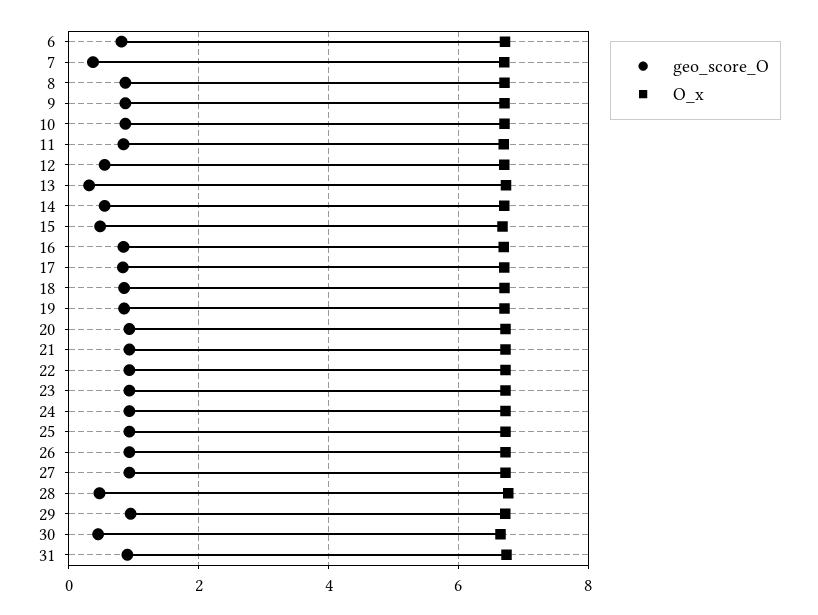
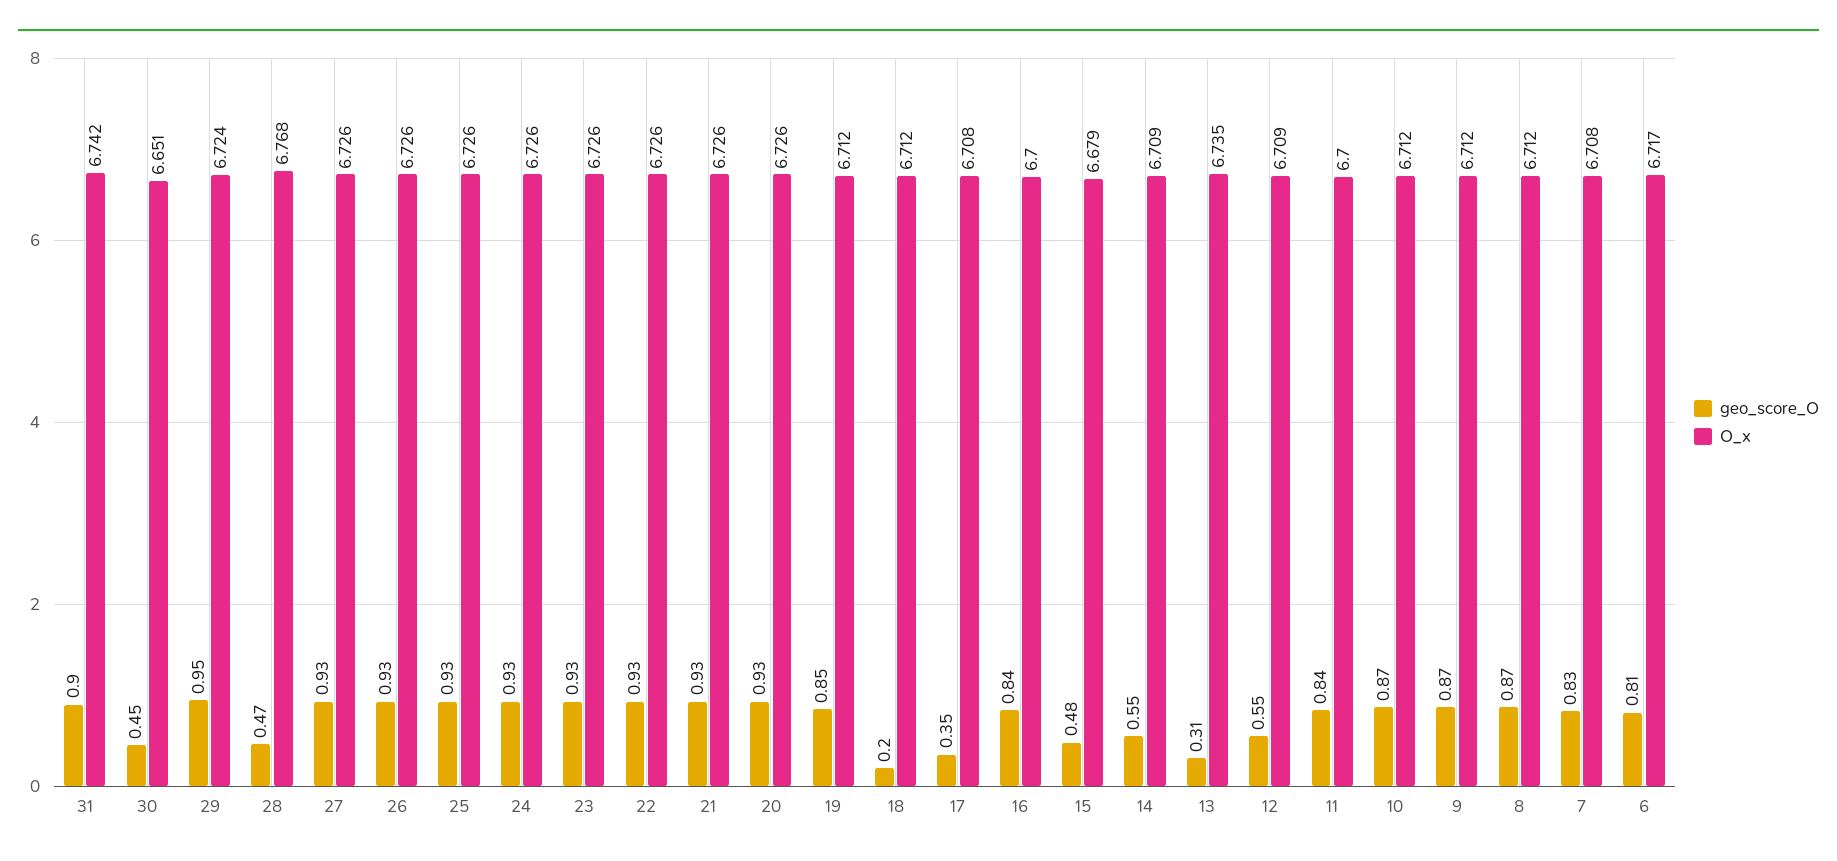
  {
    "geo_score_O": {
      "6": 0.81,
-     "7": 0.4,
+     "7": 0.83,
      "8": 0.87,
      "9": 0.87,
      "10": 0.87,
      "11": 0.84,
      "12": 0.55,
      "13": 0.31,
      "14": 0.55,
      "15": 0.48,
      "16": 0.84,
-     "17": 0.8,
+     "17": 0.35,
-     "18": 0.8,
+     "18": 0.2,
      "19": 0.85,
      "20": 0.93,
      "21": 0.93,
      "22": 0.93,
      "23": 0.93,
      "24": 0.93,
      "25": 0.93,
      "26": 0.93,
      "27": 0.93,
      "28": 0.47,
      "29": 0.95,
      "30": 0.45,
      "31": 0.9
    },
    "O_x": {
      "6": 6.717,
      "7": 6.708,
      "8": 6.712,
      "9": 6.712,
      "10": 6.712,
      "11": 6.7,
      "12": 6.709,
      "13": 6.735,
      "14": 6.709,
      "15": 6.679,
      "16": 6.7,
      "17": 6.708,
      "18": 6.712,
      "19": 6.712,
      "20": 6.726,
      "21": 6.726,
      "22": 6.726,
      "23": 6.726,
      "24": 6.726,
      "25": 6.726,
      "26": 6.726,
      "27": 6.726,
      "28": 6.768,
      "29": 6.724,
      "30": 6.651,
      "31": 6.742
    }
  }

